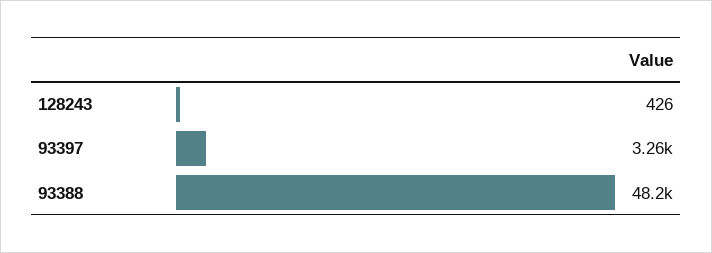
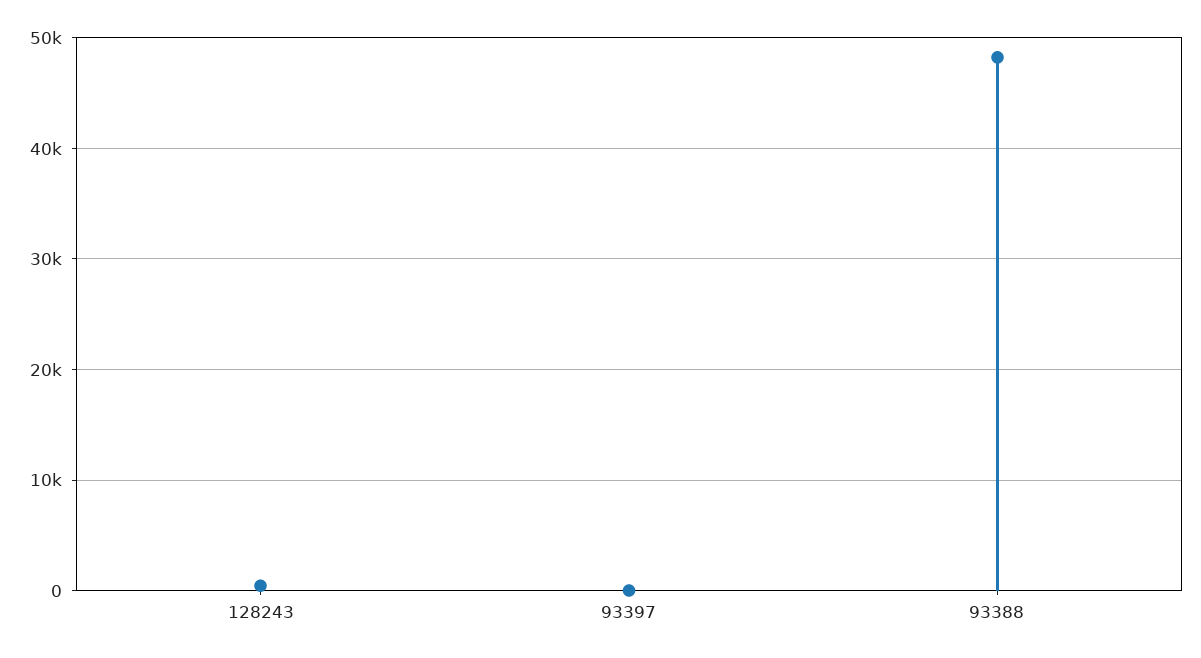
  {
    "128243": 426,
-   "93397": 3260,
+   "93397": 0,
    "93388": 48200
  }

